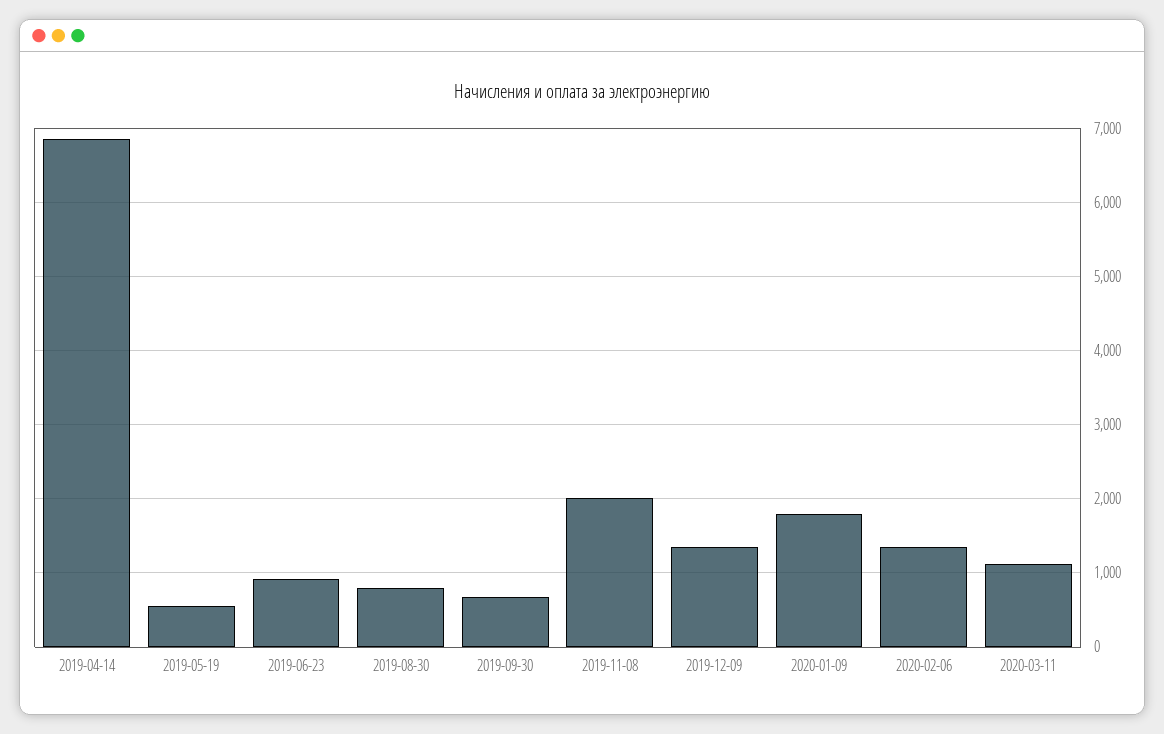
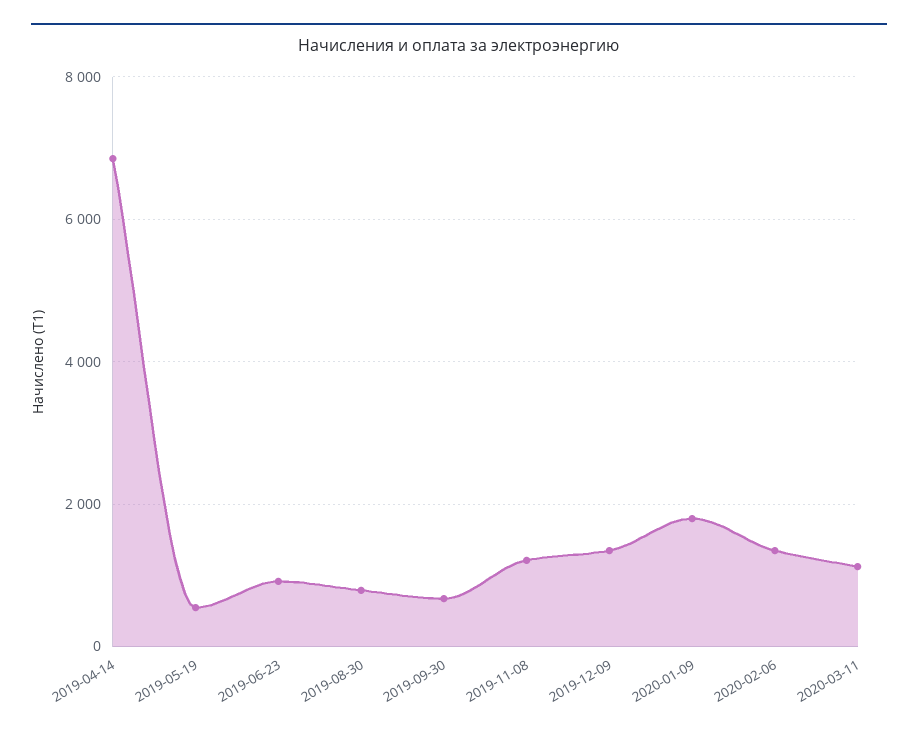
  {
    "2019-04-14": 6900,
    "2019-05-19": 500,
    "2019-06-23": 900,
    "2019-08-30": 800,
    "2019-09-30": 700,
-   "2019-11-08": 2000,
+   "2019-11-08": 1200,
    "2019-12-09": 1300,
    "2020-01-09": 1800,
    "2020-02-06": 1300,
    "2020-03-11": 1100
  }

